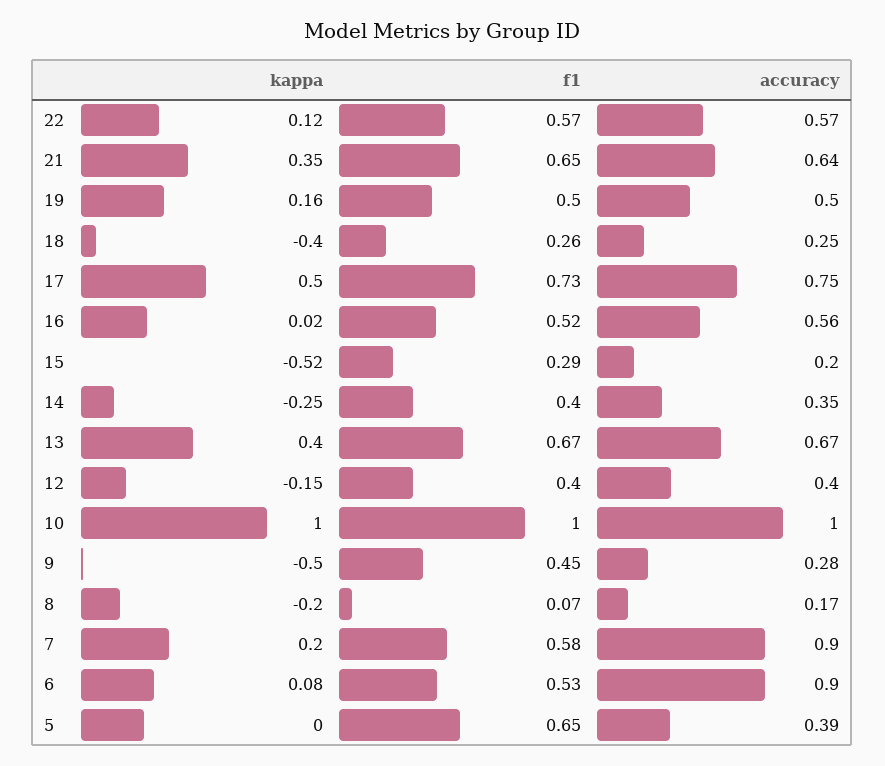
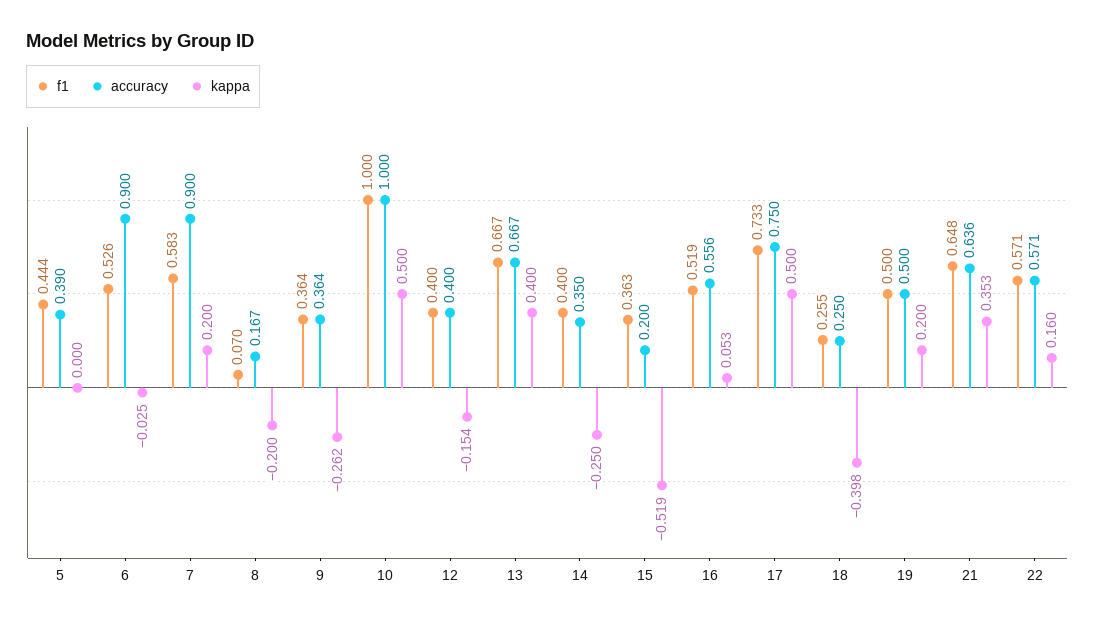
  {
    "kappa": {
-     "22": 0.12,
+     "22": 0.16,
      "21": 0.353,
-     "19": 0.16,
+     "19": 0.2,
      "18": -0.398,
      "17": 0.5,
-     "16": 0.02,
+     "16": 0.053,
      "15": -0.519,
      "14": -0.25,
      "13": 0.4,
      "12": -0.154,
-     "10": 1,
+     "10": 0.5,
-     "9": -0.5,
+     "9": -0.262,
      "8": -0.2,
      "7": 0.2,
-     "6": 0.08,
+     "6": -0.025,
      "5": 0
    },
    "f1": {
      "22": 0.571,
      "21": 0.648,
      "19": 0.5,
      "18": 0.255,
      "17": 0.733,
      "16": 0.519,
-     "15": 0.29,
+     "15": 0.363,
      "14": 0.4,
      "13": 0.667,
      "12": 0.4,
      "10": 1,
-     "9": 0.45,
+     "9": 0.364,
      "8": 0.07,
      "7": 0.583,
      "6": 0.526,
-     "5": 0.65
+     "5": 0.444
    },
    "accuracy": {
      "22": 0.571,
      "21": 0.636,
      "19": 0.5,
      "18": 0.25,
      "17": 0.75,
      "16": 0.556,
      "15": 0.2,
      "14": 0.35,
      "13": 0.667,
      "12": 0.4,
      "10": 1,
-     "9": 0.28,
+     "9": 0.364,
      "8": 0.167,
      "7": 0.9,
      "6": 0.9,
      "5": 0.39
    }
  }

